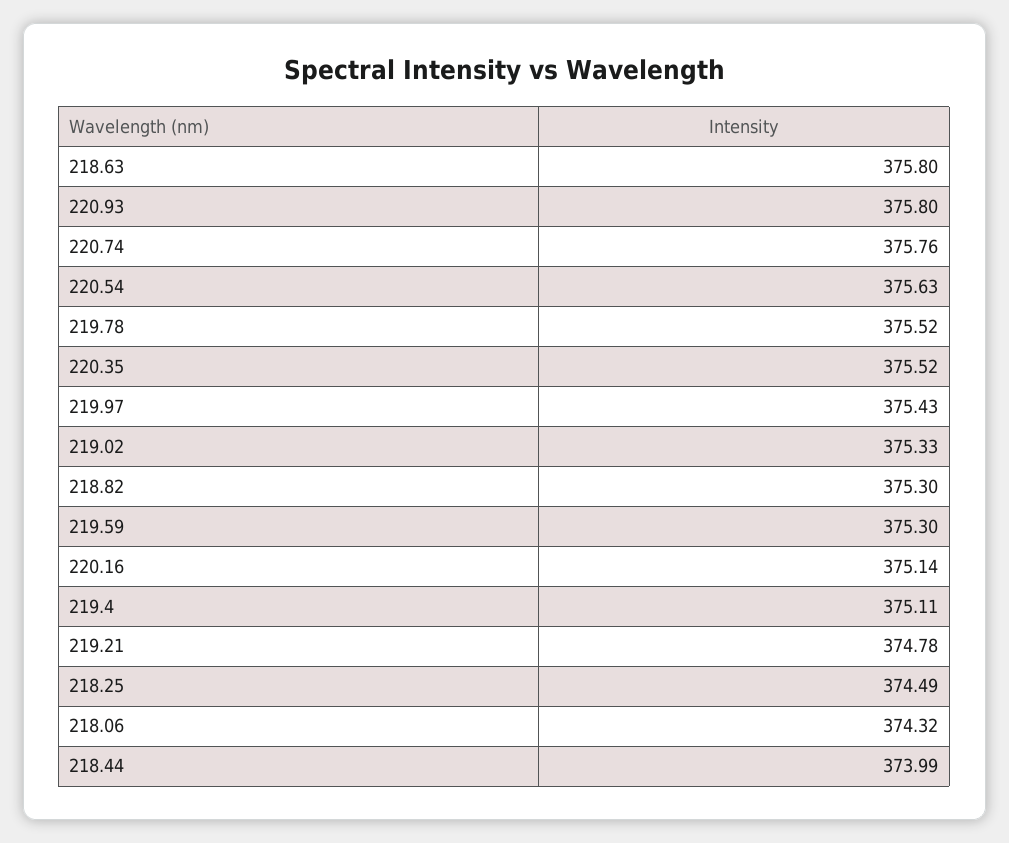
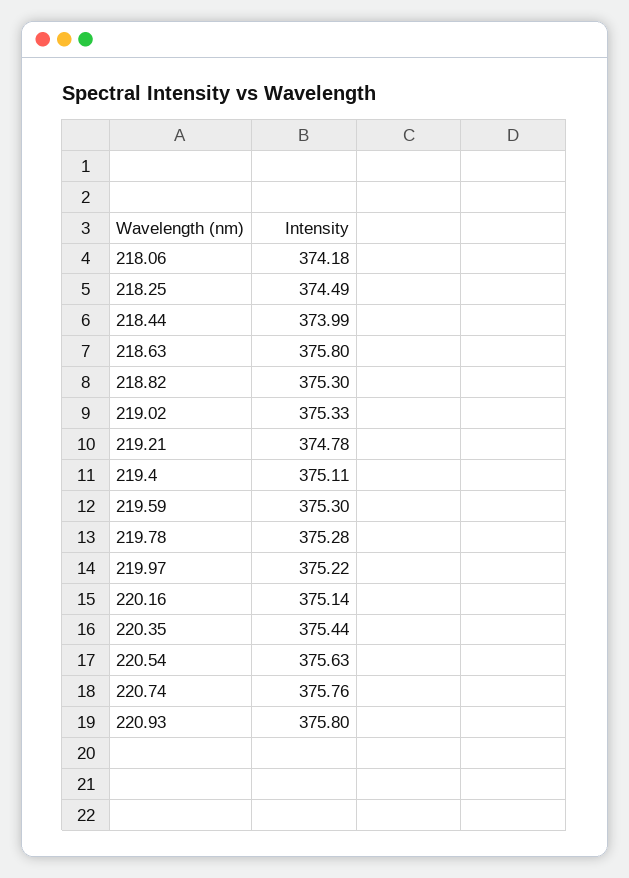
  {
    "218.63": 375.8,
    "220.93": 375.8,
    "220.74": 375.76,
    "220.54": 375.63,
-   "219.78": 375.52,
+   "219.78": 375.28,
-   "220.35": 375.52,
+   "220.35": 375.44,
-   "219.97": 375.43,
+   "219.97": 375.22,
    "219.02": 375.33,
    "218.82": 375.3,
    "219.59": 375.3,
    "220.16": 375.14,
    "219.4": 375.11,
    "219.21": 374.78,
    "218.25": 374.49,
-   "218.06": 374.32,
+   "218.06": 374.18,
    "218.44": 373.99
  }

